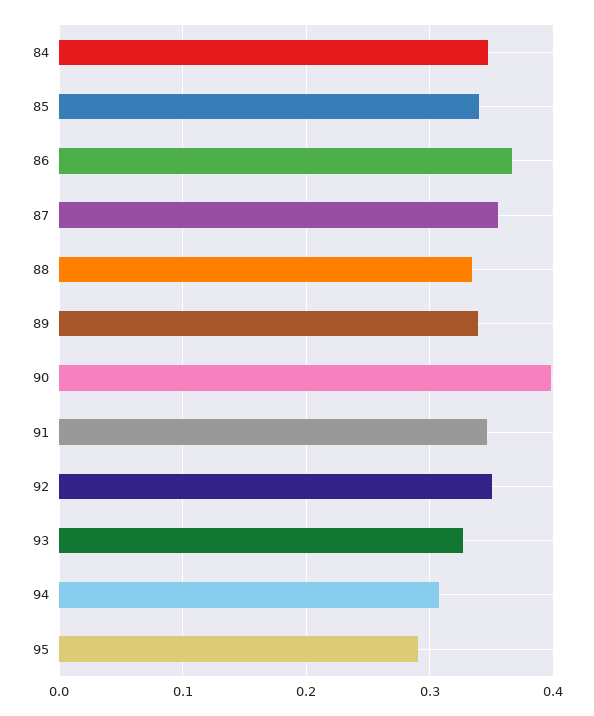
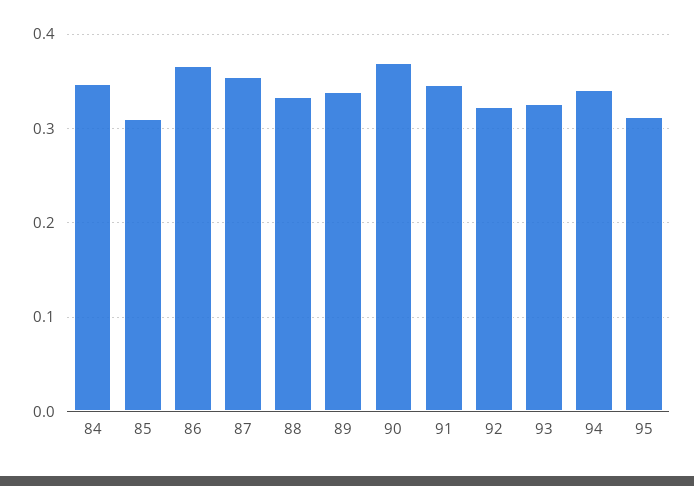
  {
    "84": 0.35,
-   "85": 0.34,
+   "85": 0.31,
    "86": 0.37,
    "87": 0.36,
    "88": 0.33,
    "89": 0.34,
-   "90": 0.4,
+   "90": 0.37,
    "91": 0.35,
-   "92": 0.35,
+   "92": 0.32,
    "93": 0.33,
-   "94": 0.31,
+   "94": 0.34,
-   "95": 0.29
+   "95": 0.31
  }

